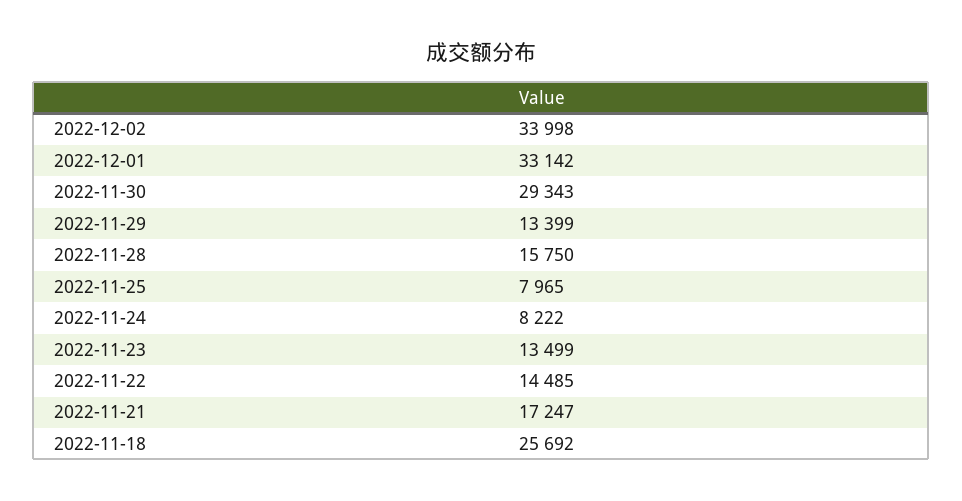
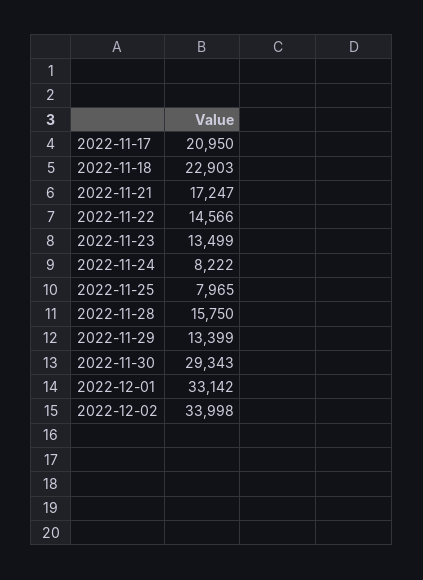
  {
    "2022-12-02": 33998,
    "2022-12-01": 33142,
    "2022-11-30": 29343,
    "2022-11-29": 13399,
    "2022-11-28": 15750,
    "2022-11-25": 7965,
    "2022-11-24": 8222,
    "2022-11-23": 13499,
-   "2022-11-22": 14485,
+   "2022-11-22": 14566,
    "2022-11-21": 17247,
-   "2022-11-18": 25692
+   "2022-11-18": 22903,
+   "2022-11-17": 20950
  }

